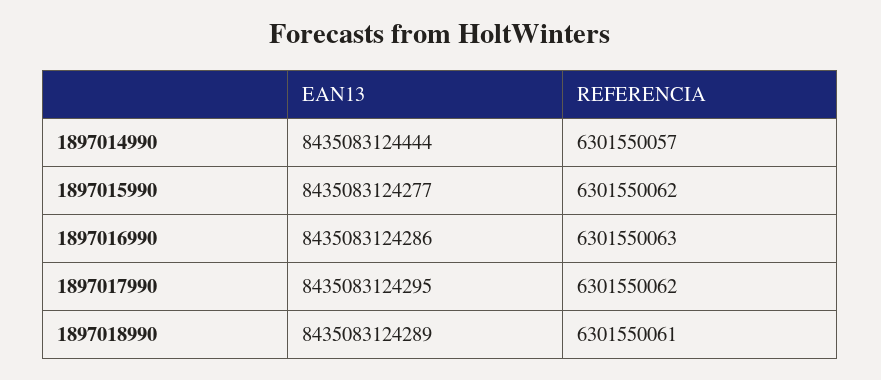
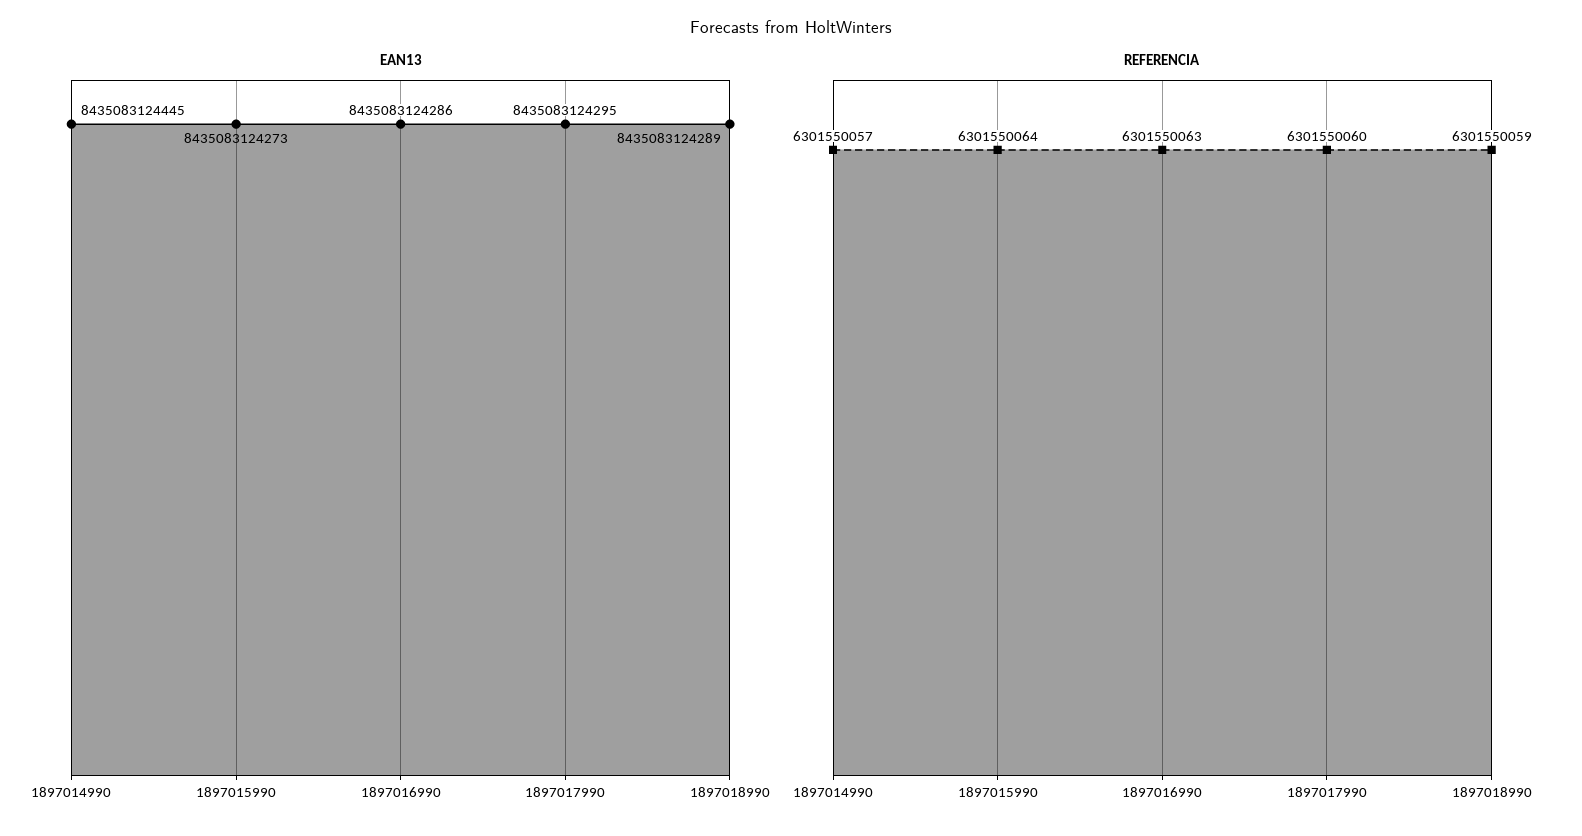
  {
    "EAN13": {
-     "1897014990": 8435083124444,
+     "1897014990": 8435083124445,
-     "1897015990": 8435083124277,
+     "1897015990": 8435083124273,
      "1897016990": 8435083124286,
      "1897017990": 8435083124295,
      "1897018990": 8435083124289
    },
    "REFERENCIA": {
      "1897014990": 6301550057,
-     "1897015990": 6301550062,
+     "1897015990": 6301550064,
      "1897016990": 6301550063,
-     "1897017990": 6301550062,
+     "1897017990": 6301550060,
-     "1897018990": 6301550061
+     "1897018990": 6301550059
    }
  }

